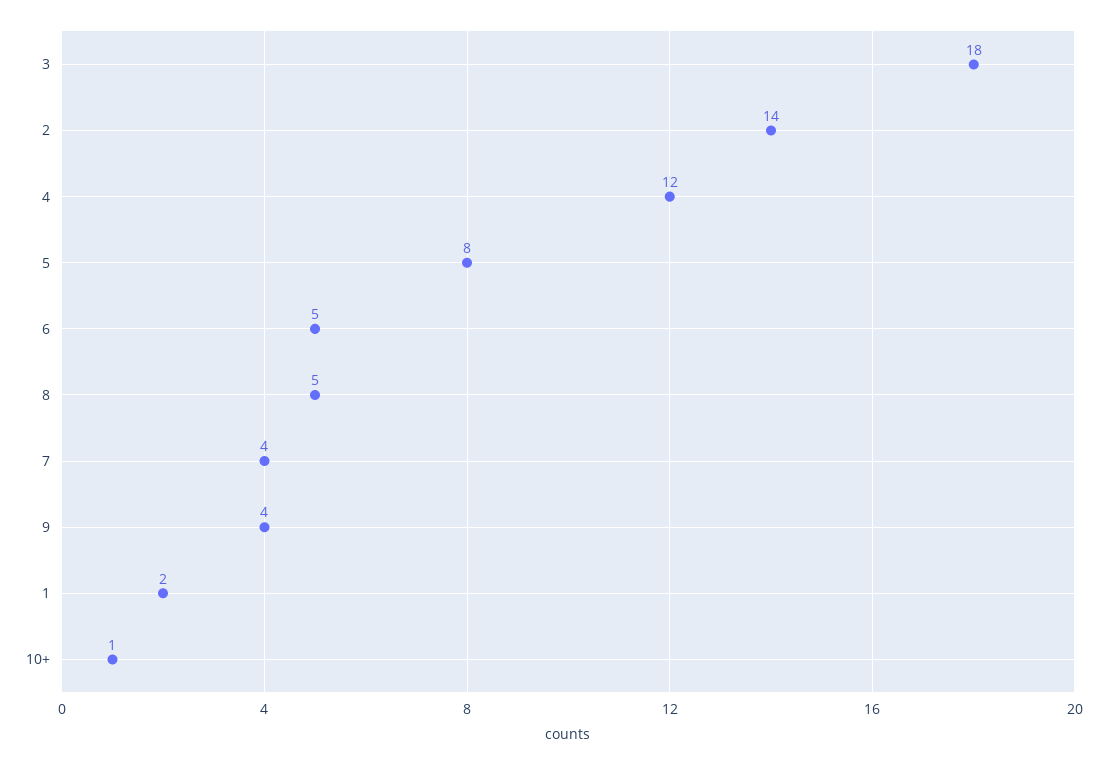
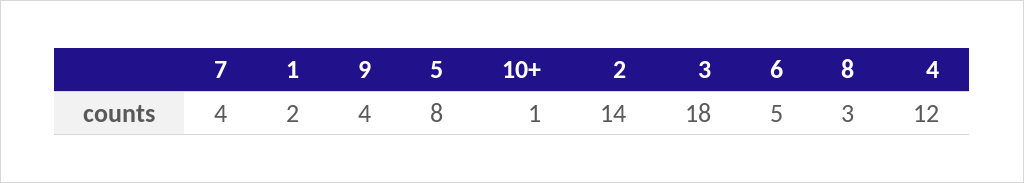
  {
    "3": 18,
    "2": 14,
    "4": 12,
    "5": 8,
    "6": 5,
-   "8": 5,
+   "8": 3,
    "7": 4,
    "9": 4,
    "1": 2,
    "10+": 1
  }

